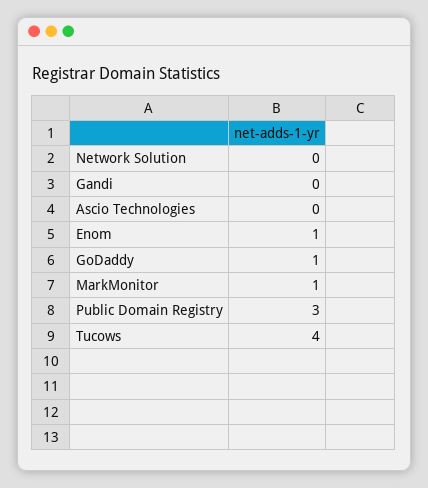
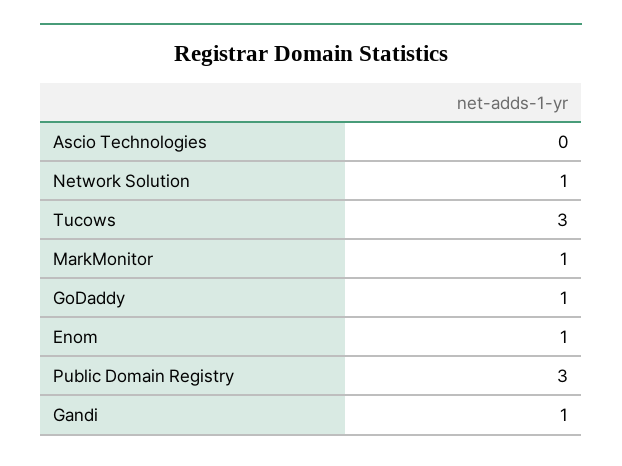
  {
-   "Network Solution": 0,
+   "Network Solution": 1,
-   "Gandi": 0,
+   "Gandi": 1,
    "Ascio Technologies": 0,
    "Enom": 1,
    "GoDaddy": 1,
    "MarkMonitor": 1,
    "Public Domain Registry": 3,
-   "Tucows": 4
+   "Tucows": 3
  }

